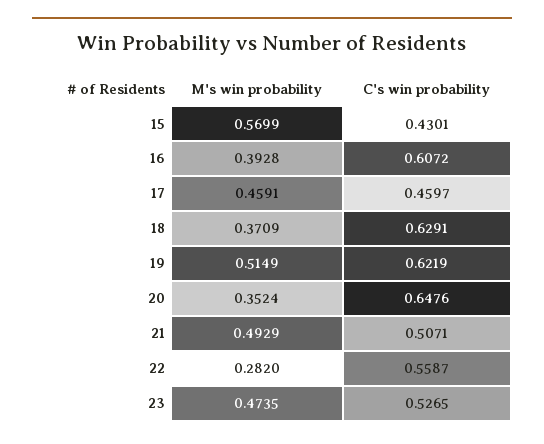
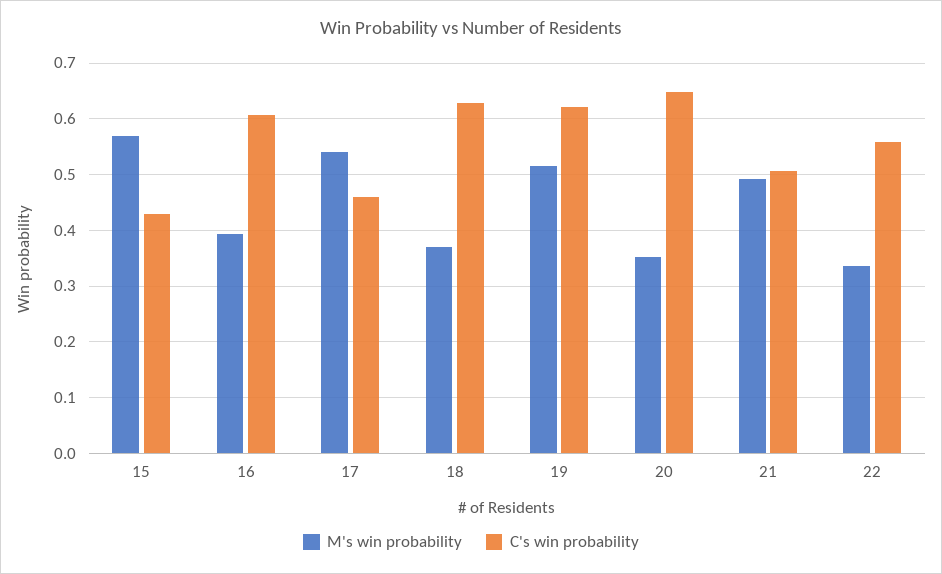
  {
    "M's win probability": {
      "15": 0.5699,
      "16": 0.3928,
-     "17": 0.4591,
+     "17": 0.54,
      "18": 0.3709,
      "19": 0.5149,
      "20": 0.3524,
      "21": 0.4929,
-     "22": 0.282,
+     "22": 0.34
-     "23": 0.4735
    },
    "C's win probability": {
      "15": 0.4301,
      "16": 0.6072,
      "17": 0.4597,
      "18": 0.6291,
      "19": 0.6219,
      "20": 0.6476,
      "21": 0.5071,
-     "22": 0.5587,
+     "22": 0.5587
-     "23": 0.5265
    }
  }

